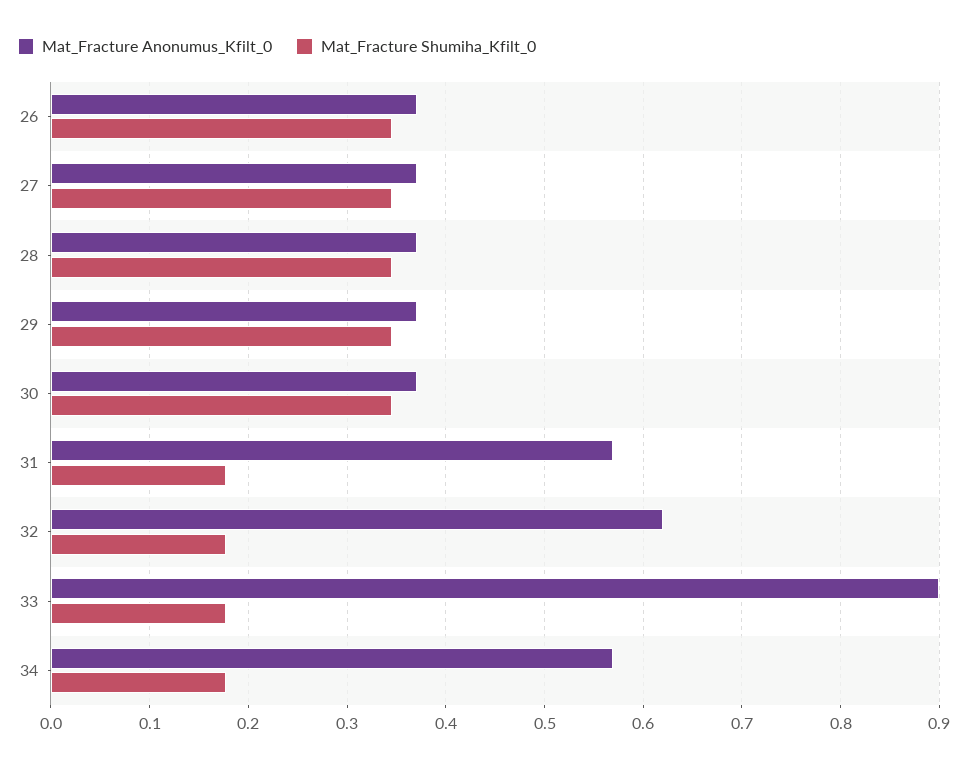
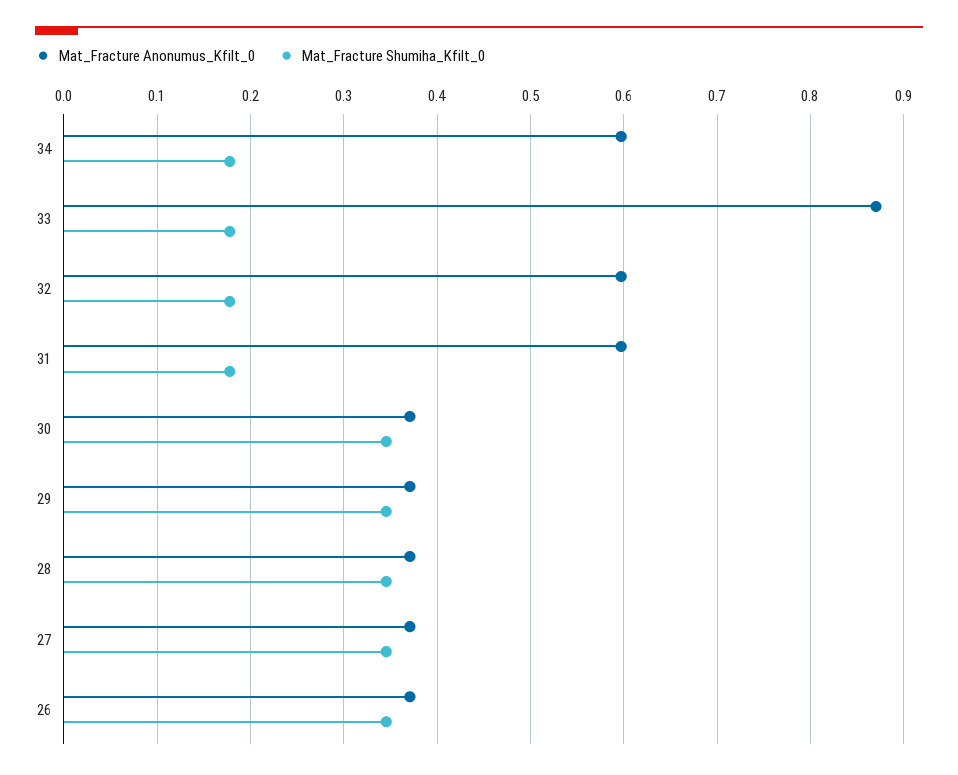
  {
    "Mat_Fracture Anonumus_Kfilt_0": {
      "26": 0.37,
      "27": 0.37,
      "28": 0.37,
      "29": 0.37,
      "30": 0.37,
-     "31": 0.57,
+     "31": 0.6,
-     "32": 0.62,
+     "32": 0.6,
-     "33": 0.9,
+     "33": 0.87,
-     "34": 0.57
+     "34": 0.6
    },
    "Mat_Fracture Shumiha_Kfilt_0": {
      "26": 0.35,
      "27": 0.35,
      "28": 0.35,
      "29": 0.35,
      "30": 0.35,
      "31": 0.18,
      "32": 0.18,
      "33": 0.18,
      "34": 0.18
    }
  }

